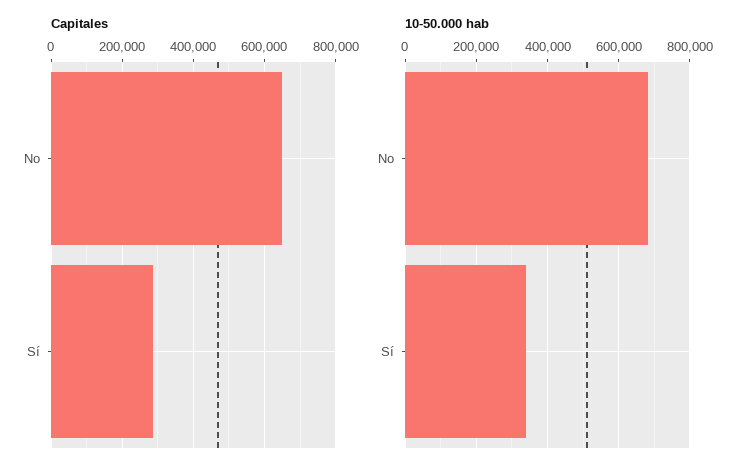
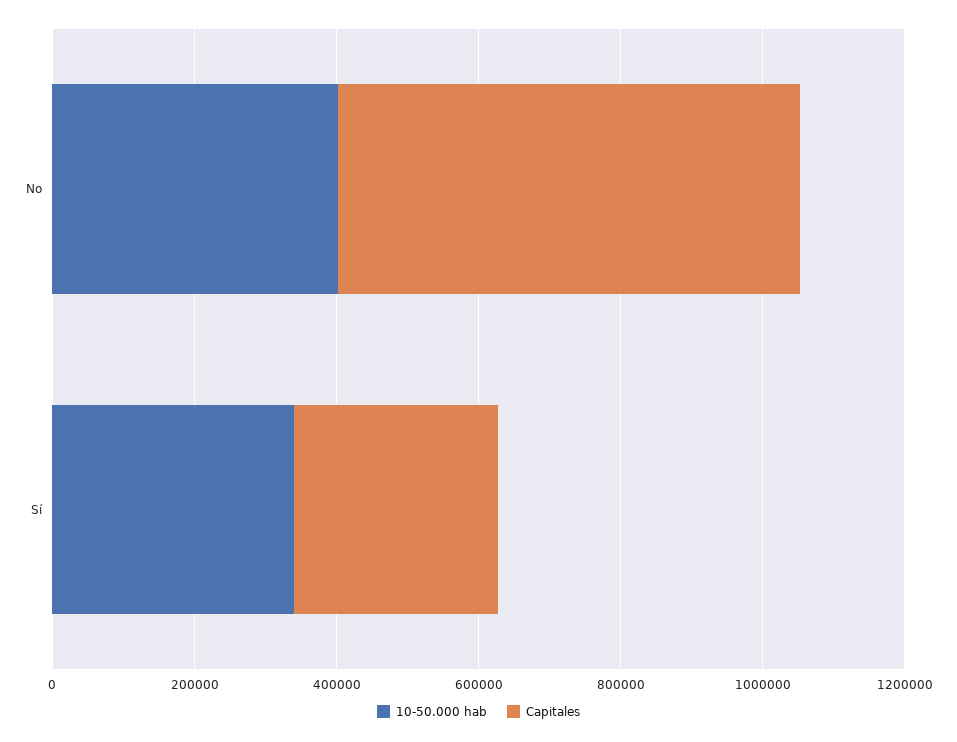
  {
    "Capitales": {
      "No": 660000,
      "Sí": 280000
    },
    "10-50.000 hab": {
-     "No": 680000,
+     "No": 400000,
      "Sí": 340000
    }
  }

